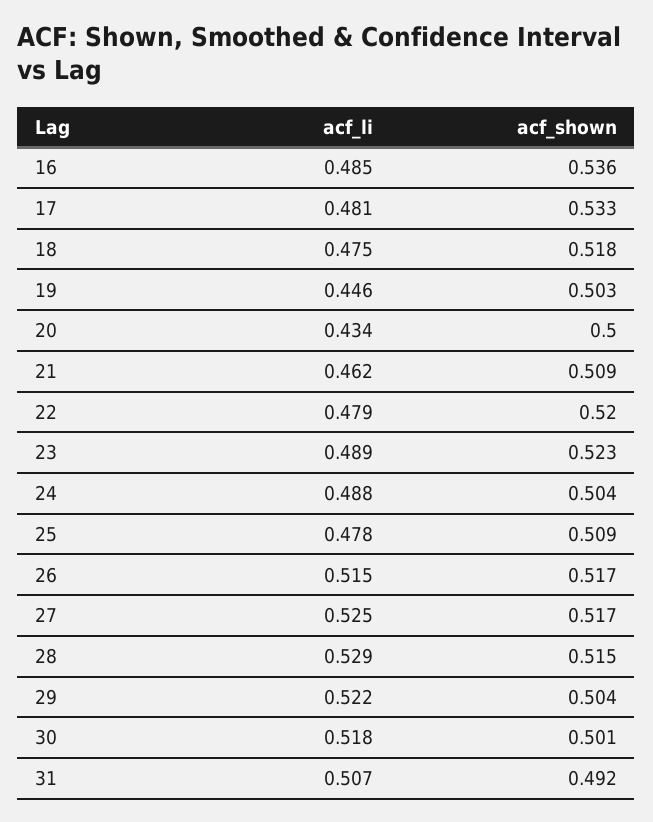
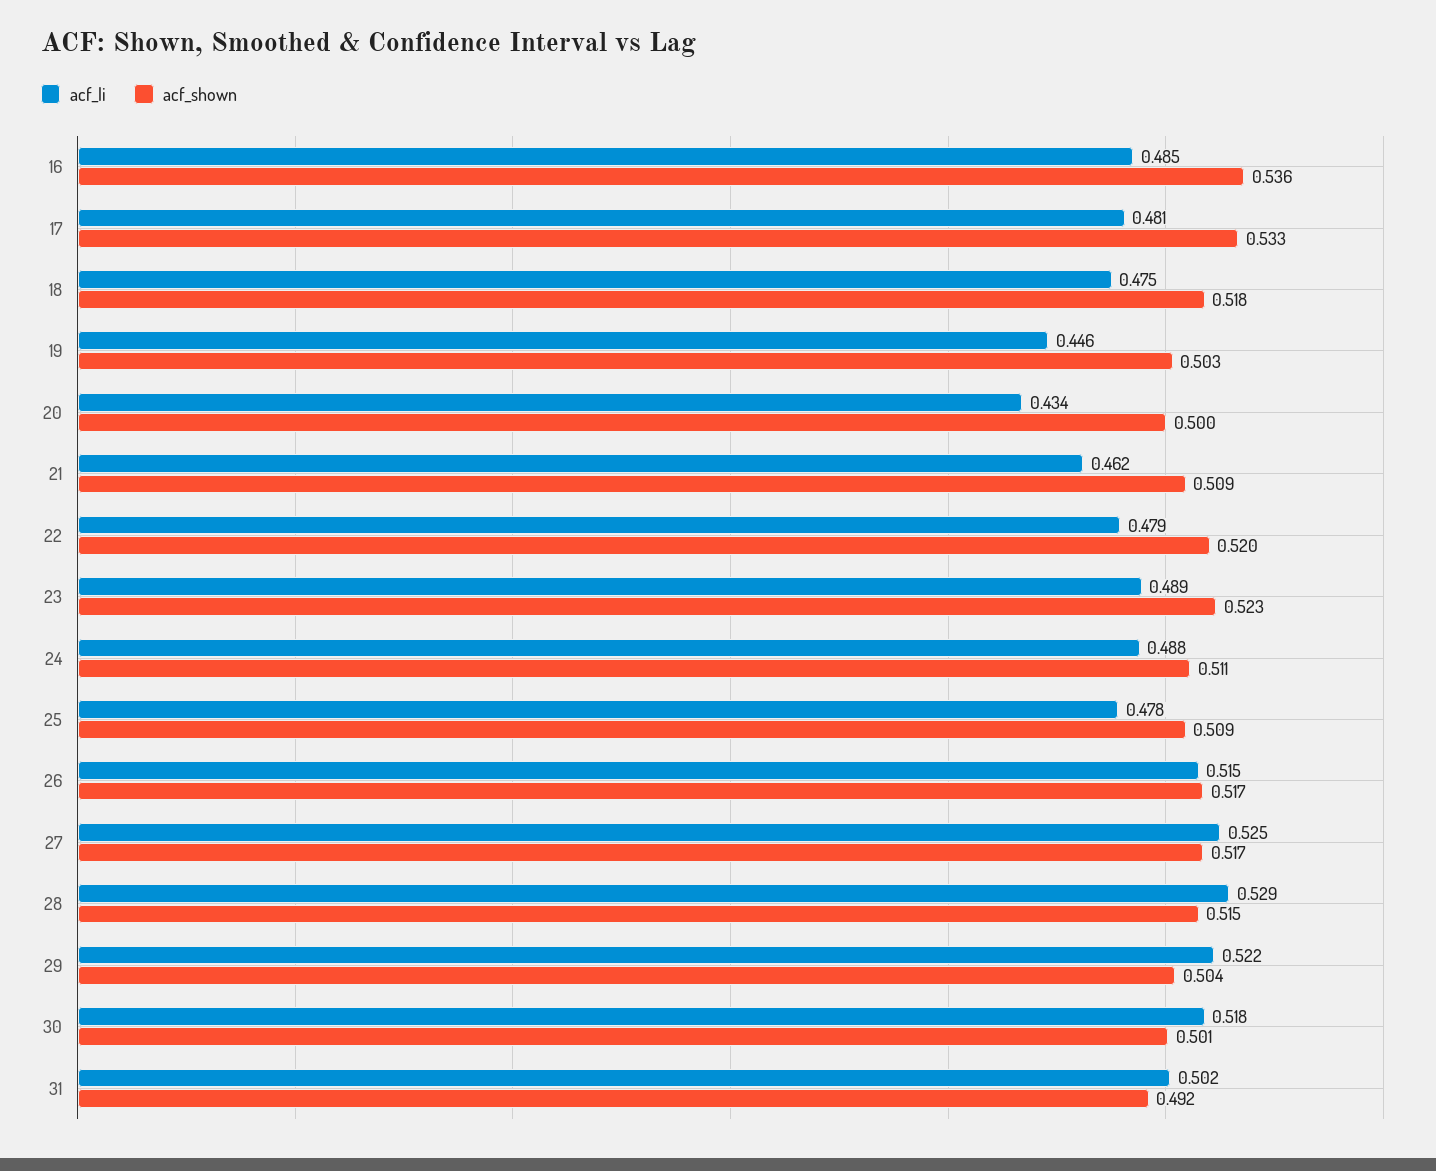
  {
    "acf_li": {
      "16": 0.485,
      "17": 0.481,
      "18": 0.475,
      "19": 0.446,
      "20": 0.434,
      "21": 0.462,
      "22": 0.479,
      "23": 0.489,
      "24": 0.488,
      "25": 0.478,
      "26": 0.515,
      "27": 0.525,
      "28": 0.529,
      "29": 0.522,
      "30": 0.518,
-     "31": 0.507
+     "31": 0.502
    },
    "acf_shown": {
      "16": 0.536,
      "17": 0.533,
      "18": 0.518,
      "19": 0.503,
      "20": 0.5,
      "21": 0.509,
      "22": 0.52,
      "23": 0.523,
-     "24": 0.504,
+     "24": 0.511,
      "25": 0.509,
      "26": 0.517,
      "27": 0.517,
      "28": 0.515,
      "29": 0.504,
      "30": 0.501,
      "31": 0.492
    }
  }

